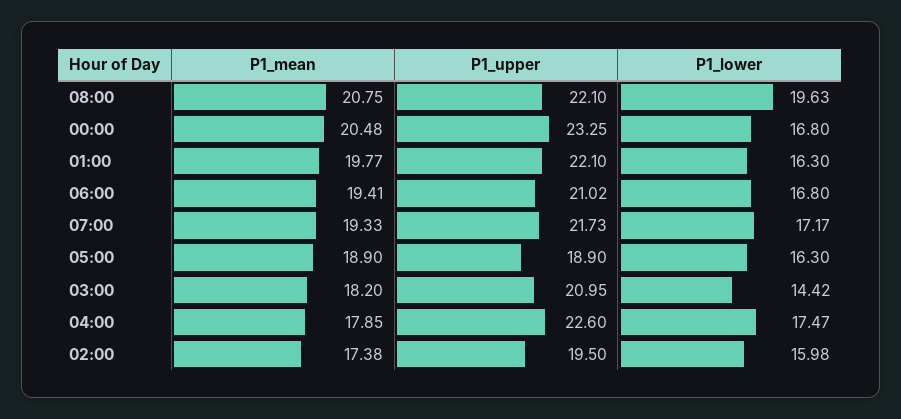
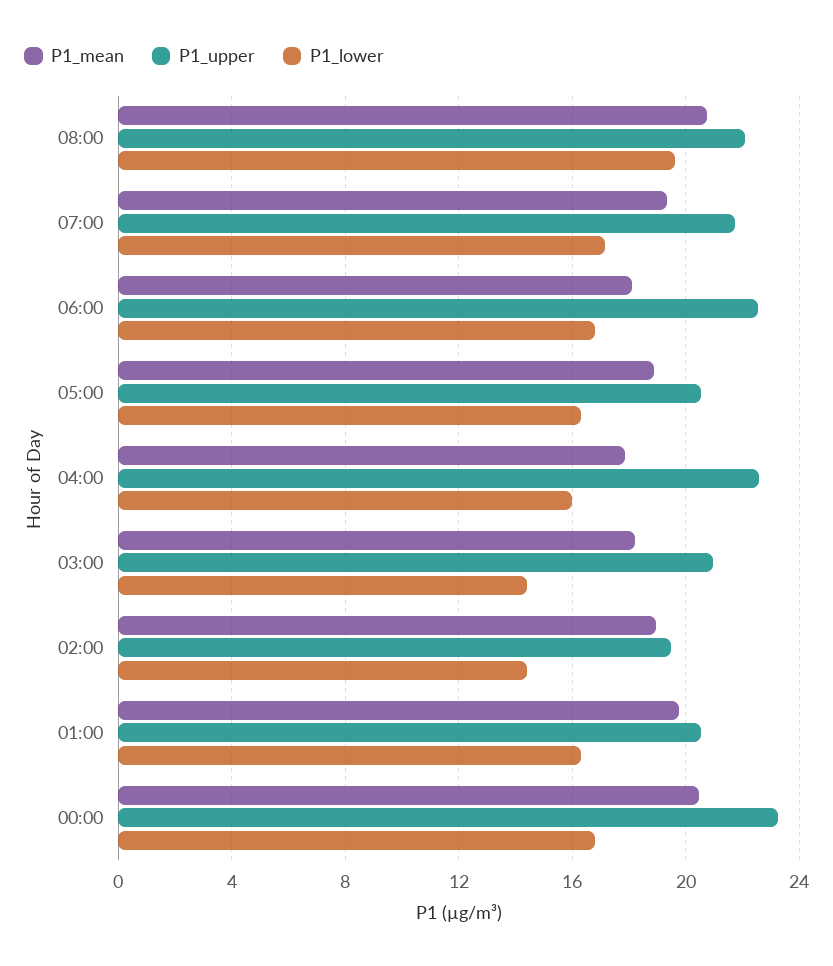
  {
    "P1_mean": {
      "08:00": 20.75,
      "00:00": 20.48,
      "01:00": 19.77,
-     "06:00": 19.41,
+     "06:00": 18,
      "07:00": 19.33,
      "05:00": 18.9,
      "03:00": 18.2,
      "04:00": 17.85,
-     "02:00": 17.38
+     "02:00": 19
    },
    "P1_upper": {
      "08:00": 22.1,
      "00:00": 23.25,
-     "01:00": 22.1,
+     "01:00": 20.5,
-     "06:00": 21.02,
+     "06:00": 22.5,
      "07:00": 21.73,
-     "05:00": 18.9,
+     "05:00": 20.5,
      "03:00": 20.95,
      "04:00": 22.6,
      "02:00": 19.5
    },
    "P1_lower": {
      "08:00": 19.63,
      "00:00": 16.8,
      "01:00": 16.3,
      "06:00": 16.8,
      "07:00": 17.17,
      "05:00": 16.3,
      "03:00": 14.42,
-     "04:00": 17.47,
+     "04:00": 16,
-     "02:00": 15.98
+     "02:00": 14.5
    }
  }

